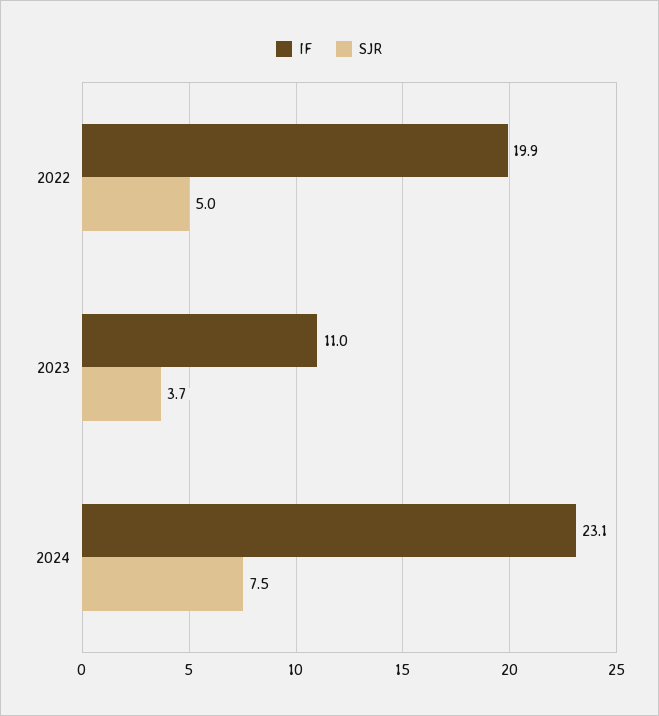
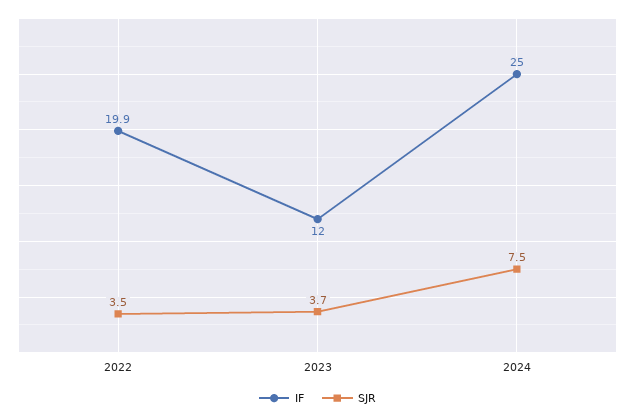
  {
    "IF": {
      "2022": 19.9,
-     "2023": 11,
+     "2023": 12,
-     "2024": 23.1
+     "2024": 25
    },
    "SJR": {
-     "2022": 5,
+     "2022": 3.5,
      "2023": 3.7,
      "2024": 7.5
    }
  }

